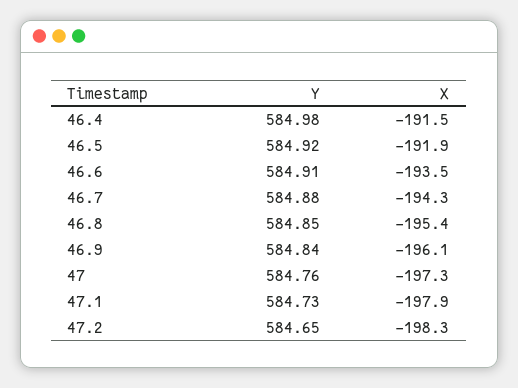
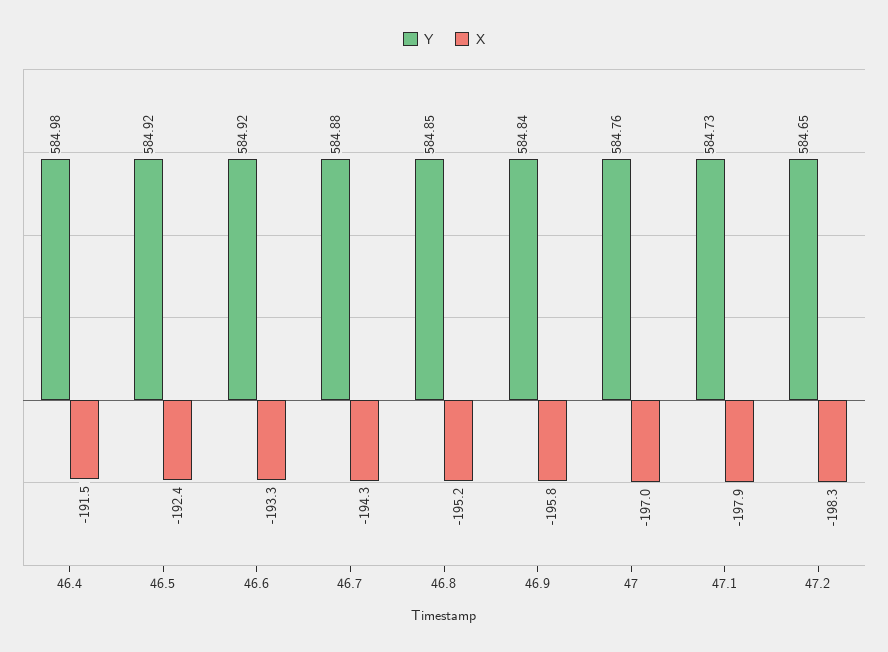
  {
    "Y": {
      "46.4": 584.98,
      "46.5": 584.92,
-     "46.6": 584.91,
+     "46.6": 584.92,
      "46.7": 584.88,
      "46.8": 584.85,
      "46.9": 584.84,
      "47": 584.76,
      "47.1": 584.73,
      "47.2": 584.65
    },
    "X": {
      "46.4": -191.5,
-     "46.5": -191.9,
+     "46.5": -192.4,
-     "46.6": -193.5,
+     "46.6": -193.3,
      "46.7": -194.3,
-     "46.8": -195.4,
+     "46.8": -195.2,
-     "46.9": -196.1,
+     "46.9": -195.8,
-     "47": -197.3,
+     "47": -197,
      "47.1": -197.9,
      "47.2": -198.3
    }
  }

